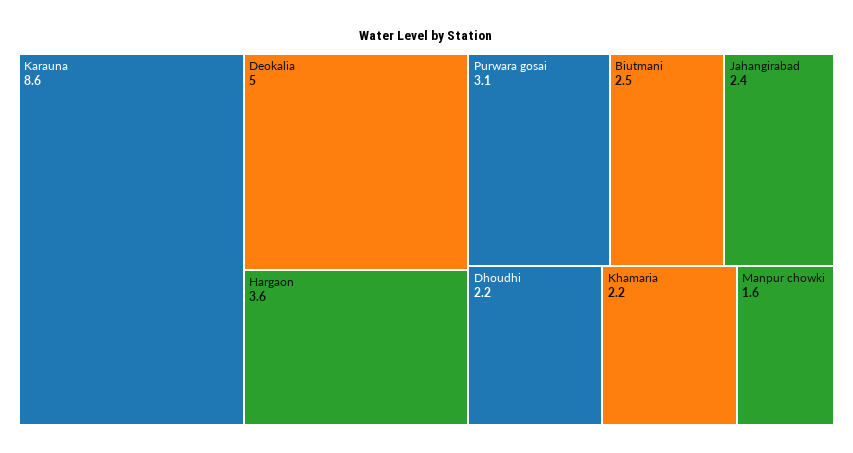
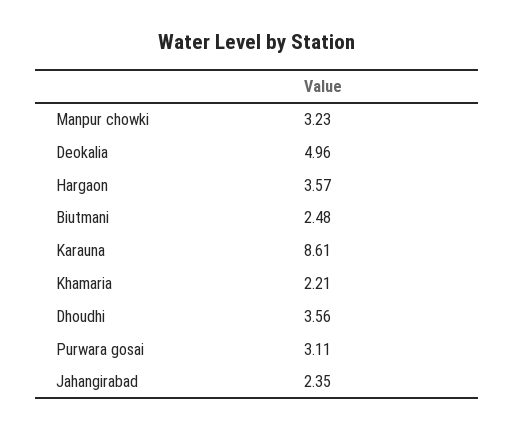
  {
    "Karauna": 8.61,
    "Deokalia": 4.96,
    "Hargaon": 3.57,
    "Purwara gosai": 3.11,
    "Biutmani": 2.48,
    "Jahangirabad": 2.35,
-   "Dhoudhi": 2.2,
+   "Dhoudhi": 3.56,
    "Khamaria": 2.21,
-   "Manpur chowki": 1.6
+   "Manpur chowki": 3.23
  }

